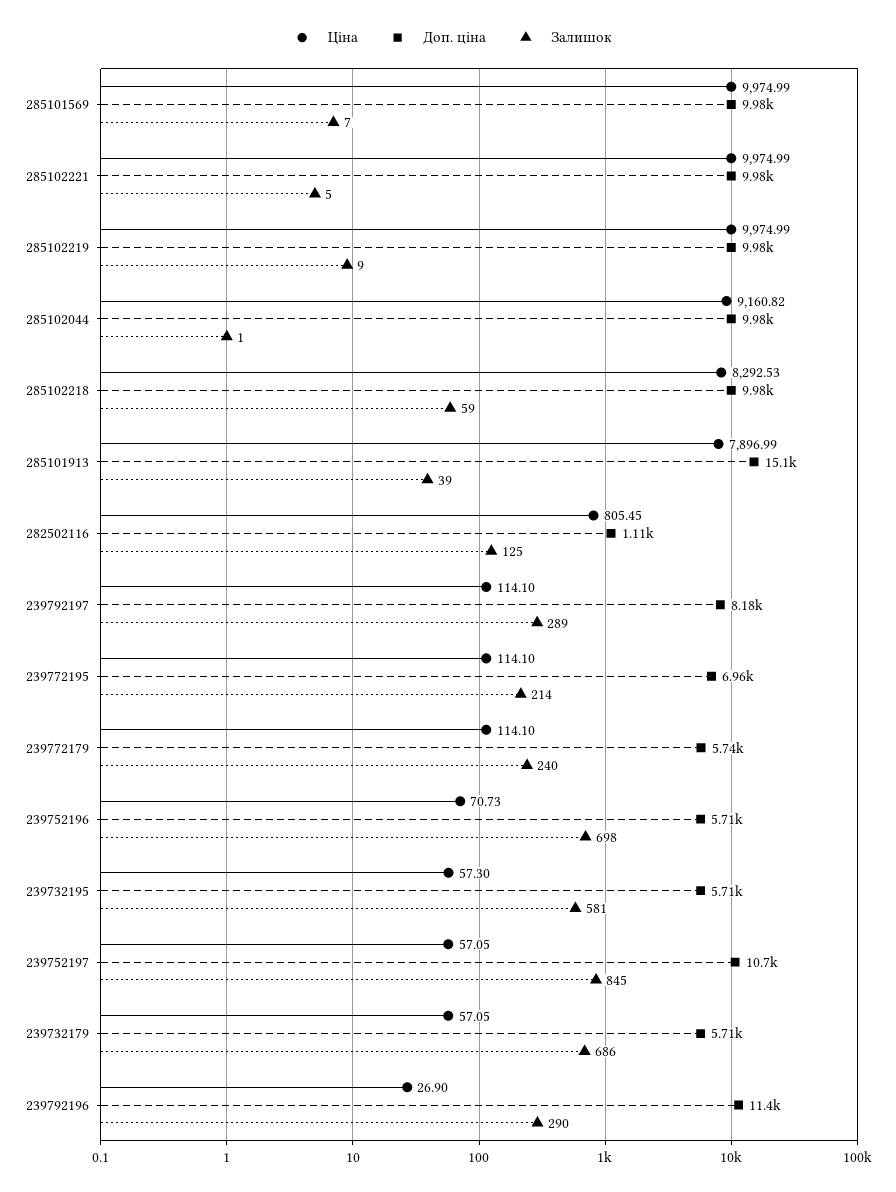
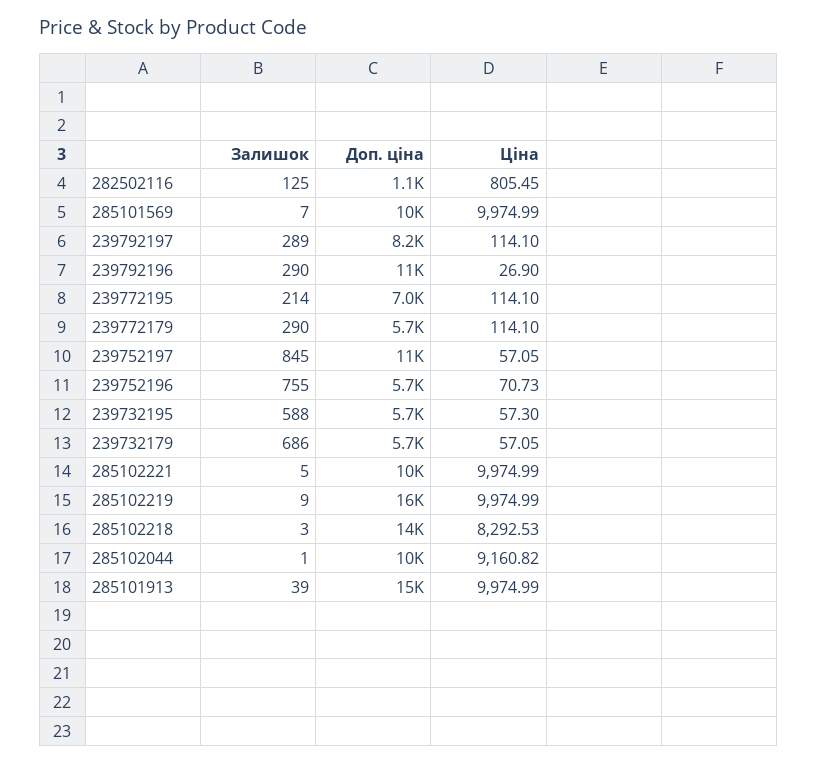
  {
    "Ціна": {
      "285101569": 9974.99,
      "285102221": 9974.99,
      "285102219": 9974.99,
      "285102044": 9160.82,
      "285102218": 8292.53,
-     "285101913": 7896.99,
+     "285101913": 9974.99,
      "282502116": 805.45,
      "239792197": 114.1,
      "239772195": 114.1,
      "239772179": 114.1,
      "239752196": 70.73,
      "239732195": 57.3,
      "239752197": 57.05,
      "239732179": 57.05,
      "239792196": 26.9
    },
    "Доп. ціна": {
      "285101569": 9980,
      "285102221": 9980,
-     "285102219": 9980,
+     "285102219": 16000,
      "285102044": 9980,
-     "285102218": 9980,
+     "285102218": 14000,
      "285101913": 15100,
      "282502116": 1110,
      "239792197": 8180,
      "239772195": 6960,
      "239772179": 5740,
      "239752196": 5710,
      "239732195": 5710,
      "239752197": 10700,
      "239732179": 5710,
      "239792196": 11400
    },
    "Залишок": {
      "285101569": 7,
      "285102221": 5,
      "285102219": 9,
      "285102044": 1,
-     "285102218": 59,
+     "285102218": 3,
      "285101913": 39,
      "282502116": 125,
      "239792197": 289,
      "239772195": 214,
-     "239772179": 240,
+     "239772179": 290,
-     "239752196": 698,
+     "239752196": 755,
-     "239732195": 581,
+     "239732195": 588,
      "239752197": 845,
      "239732179": 686,
      "239792196": 290
    }
  }

